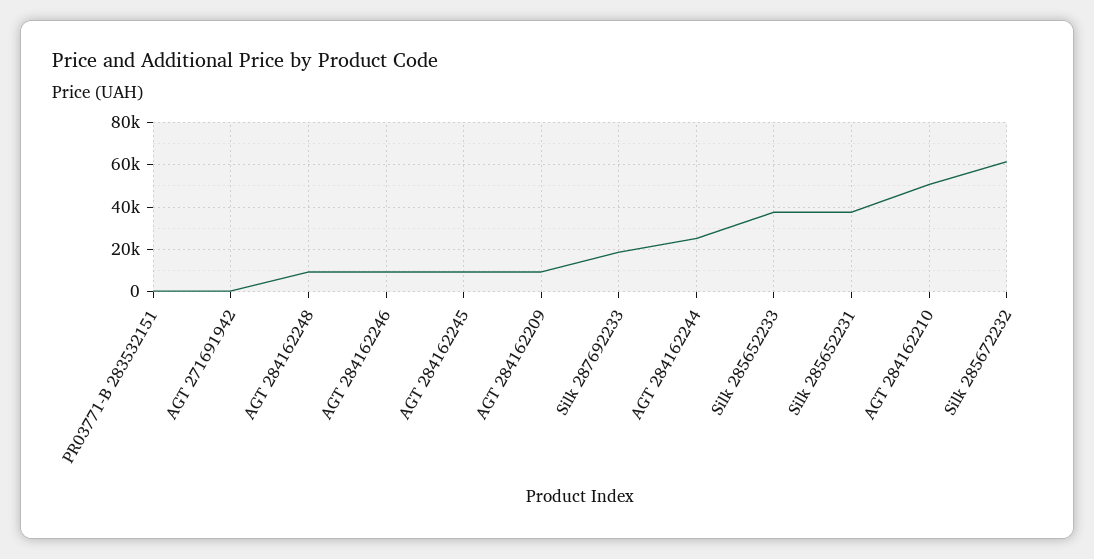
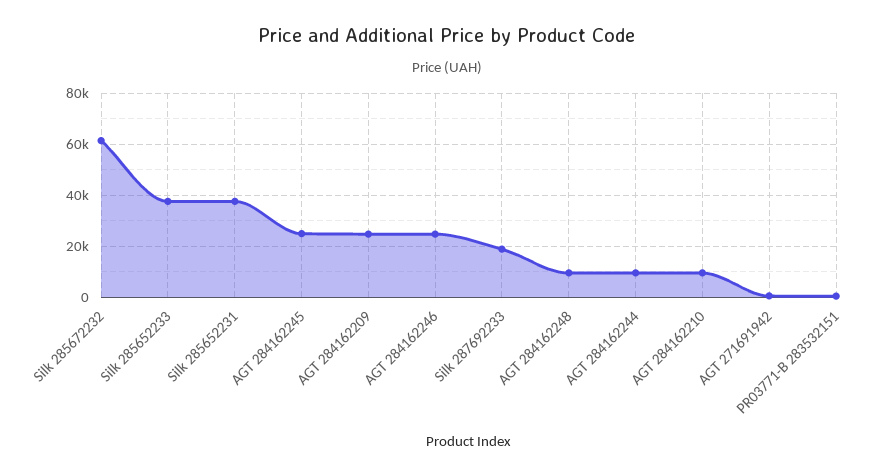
  {
    "PR03771-B 283532151": 0,
    "AGT 271691942": 0,
    "AGT 284162248": 10000,
-   "AGT 284162246": 10000,
+   "AGT 284162246": 25000,
-   "AGT 284162245": 10000,
+   "AGT 284162245": 25000,
-   "AGT 284162209": 10000,
+   "AGT 284162209": 25000,
    "Silk 287692233": 20000,
-   "AGT 284162244": 25000,
+   "AGT 284162244": 10000,
    "Silk 285652233": 37500,
    "Silk 285652231": 37500,
-   "AGT 284162210": 50000,
+   "AGT 284162210": 10000,
    "Silk 285672232": 62500
  }

